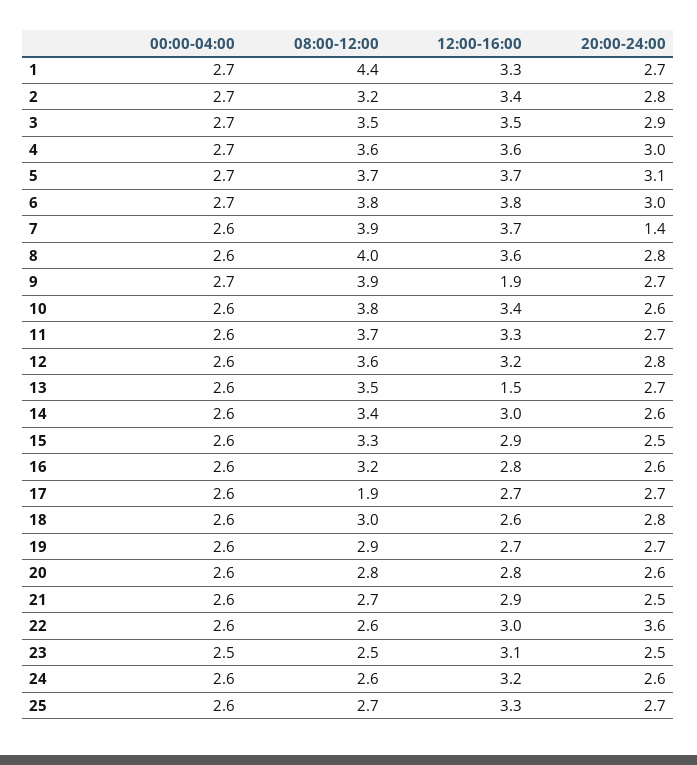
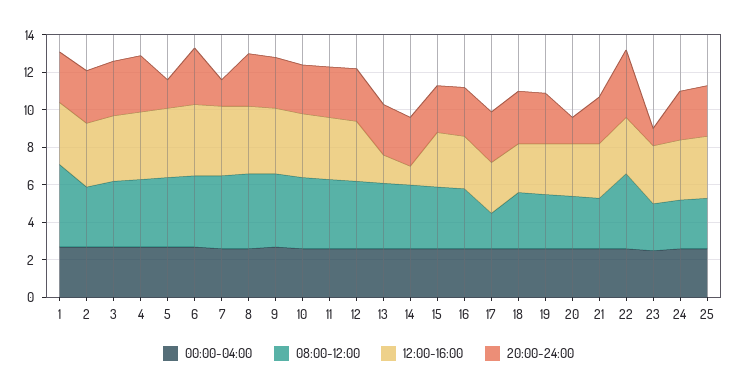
  {
    "00:00-04:00": {
      "1": 2.7,
      "2": 2.7,
      "3": 2.7,
      "4": 2.7,
      "5": 2.7,
      "6": 2.7,
      "7": 2.6,
      "8": 2.6,
      "9": 2.7,
      "10": 2.6,
      "11": 2.6,
      "12": 2.6,
      "13": 2.6,
      "14": 2.6,
      "15": 2.6,
      "16": 2.6,
      "17": 2.6,
      "18": 2.6,
      "19": 2.6,
      "20": 2.6,
      "21": 2.6,
      "22": 2.6,
      "23": 2.5,
      "24": 2.6,
      "25": 2.6
    },
    "08:00-12:00": {
      "1": 4.4,
      "2": 3.2,
      "3": 3.5,
      "4": 3.6,
      "5": 3.7,
      "6": 3.8,
      "7": 3.9,
      "8": 4,
      "9": 3.9,
      "10": 3.8,
      "11": 3.7,
      "12": 3.6,
      "13": 3.5,
      "14": 3.4,
      "15": 3.3,
      "16": 3.2,
      "17": 1.9,
      "18": 3,
      "19": 2.9,
      "20": 2.8,
      "21": 2.7,
-     "22": 2.6,
+     "22": 4,
      "23": 2.5,
      "24": 2.6,
      "25": 2.7
    },
    "12:00-16:00": {
      "1": 3.3,
      "2": 3.4,
      "3": 3.5,
      "4": 3.6,
      "5": 3.7,
      "6": 3.8,
      "7": 3.7,
      "8": 3.6,
-     "9": 1.9,
+     "9": 3.5,
      "10": 3.4,
      "11": 3.3,
      "12": 3.2,
      "13": 1.5,
-     "14": 3,
+     "14": 1,
      "15": 2.9,
      "16": 2.8,
      "17": 2.7,
      "18": 2.6,
      "19": 2.7,
      "20": 2.8,
      "21": 2.9,
      "22": 3,
      "23": 3.1,
      "24": 3.2,
      "25": 3.3
    },
    "20:00-24:00": {
      "1": 2.7,
      "2": 2.8,
      "3": 2.9,
      "4": 3,
-     "5": 3.1,
+     "5": 1.5,
      "6": 3,
      "7": 1.4,
      "8": 2.8,
      "9": 2.7,
      "10": 2.6,
      "11": 2.7,
      "12": 2.8,
      "13": 2.7,
      "14": 2.6,
      "15": 2.5,
      "16": 2.6,
      "17": 2.7,
      "18": 2.8,
      "19": 2.7,
-     "20": 2.6,
+     "20": 1.5,
      "21": 2.5,
      "22": 3.6,
-     "23": 2.5,
+     "23": 1,
      "24": 2.6,
      "25": 2.7
    }
  }

